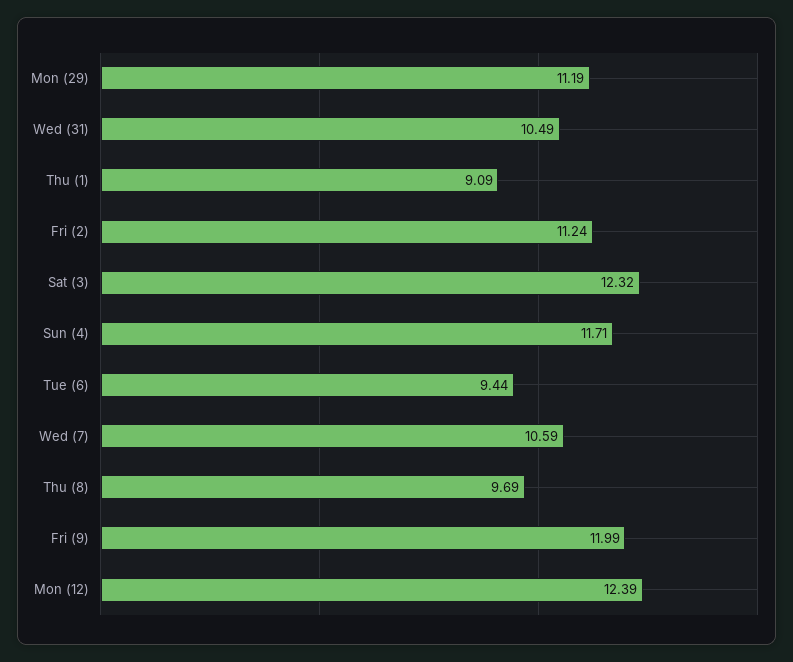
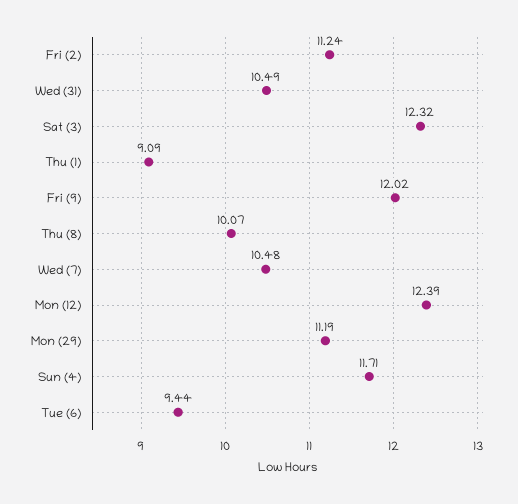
  {
    "Mon (29)": 11.19,
    "Wed (31)": 10.49,
    "Thu (1)": 9.09,
    "Fri (2)": 11.24,
    "Sat (3)": 12.32,
    "Sun (4)": 11.71,
    "Tue (6)": 9.44,
-   "Wed (7)": 10.59,
+   "Wed (7)": 10.48,
-   "Thu (8)": 9.69,
+   "Thu (8)": 10.07,
-   "Fri (9)": 11.99,
+   "Fri (9)": 12.02,
    "Mon (12)": 12.39
  }

